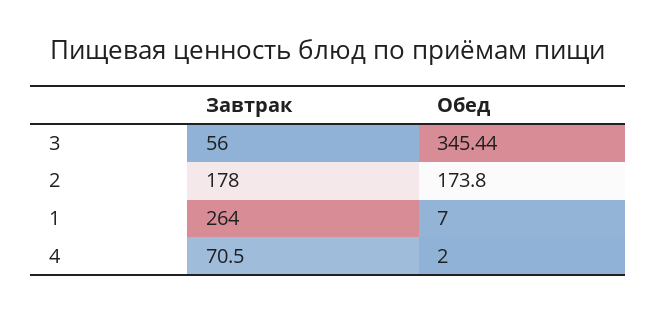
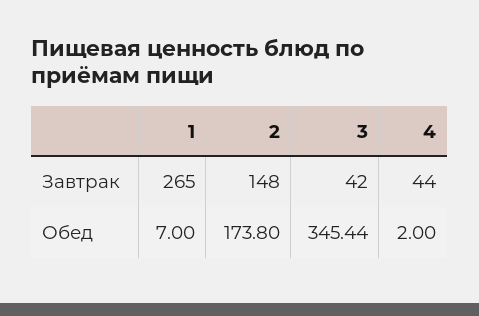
  {
    "Завтрак": {
-     "3": 56,
+     "3": 42,
-     "2": 178,
+     "2": 148,
-     "1": 264,
+     "1": 265,
-     "4": 70.5
+     "4": 44
    },
    "Обед": {
      "3": 345.44,
      "2": 173.8,
      "1": 7,
      "4": 2
    }
  }

